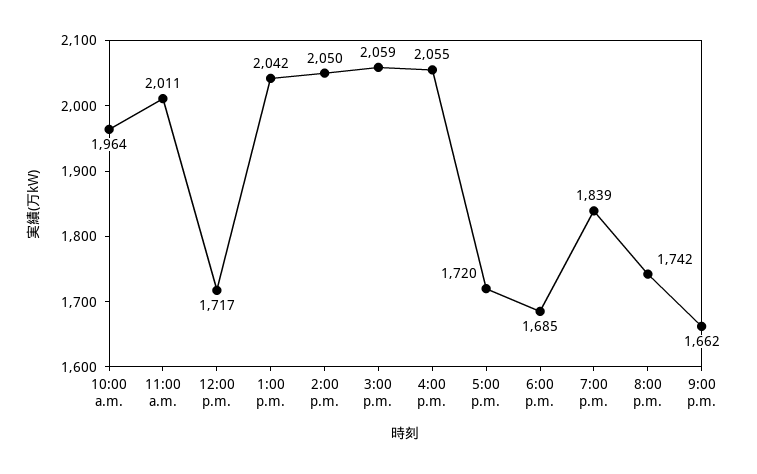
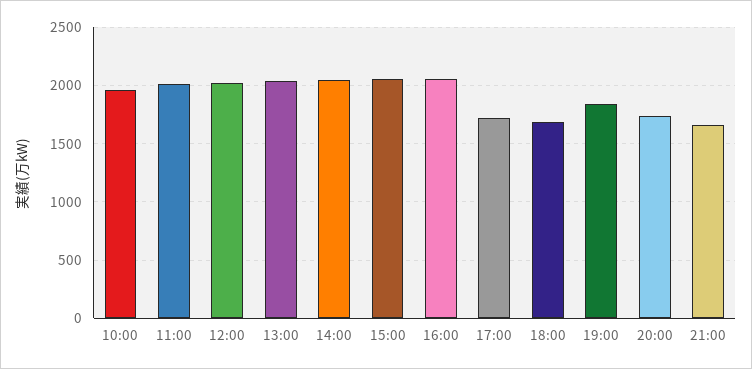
  {
    "10:00 a.m.": 1964,
    "11:00 a.m.": 2011,
-   "12:00 p.m.": 1717,
+   "12:00 p.m.": 2000,
    "1:00 p.m.": 2042,
    "2:00 p.m.": 2050,
    "3:00 p.m.": 2059,
    "4:00 p.m.": 2055,
    "5:00 p.m.": 1720,
    "6:00 p.m.": 1685,
    "7:00 p.m.": 1839,
    "8:00 p.m.": 1742,
    "9:00 p.m.": 1662
  }

